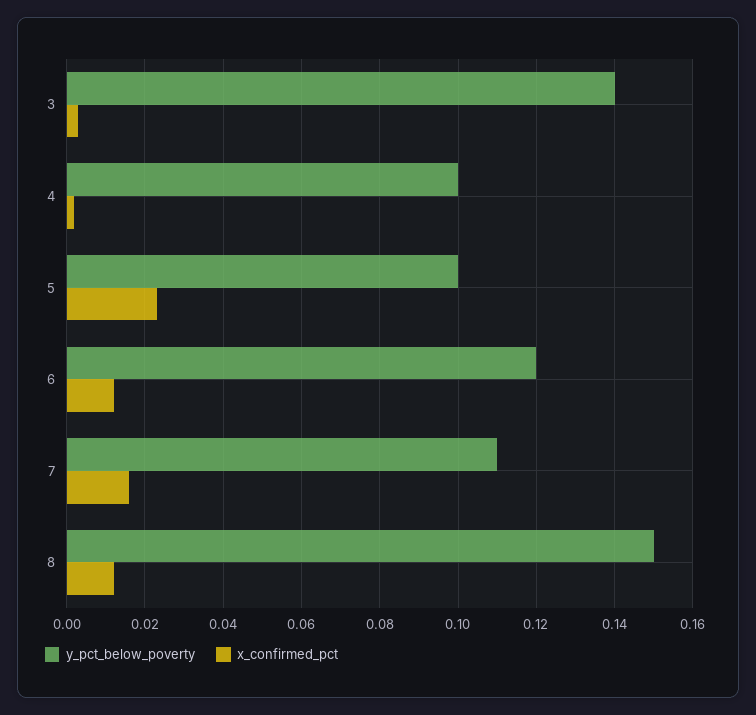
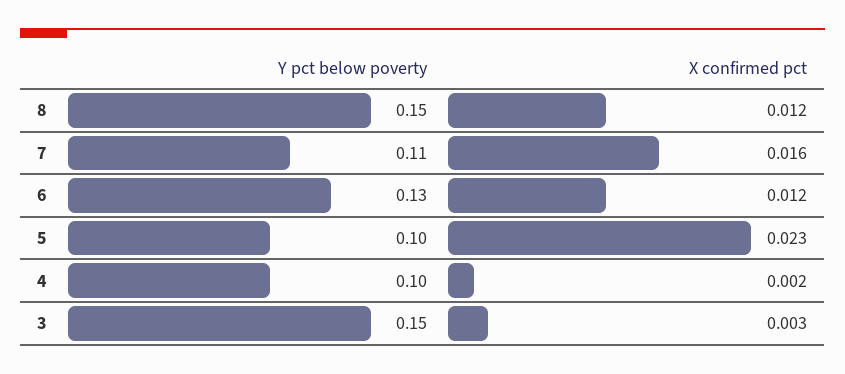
  {
    "y_pct_below_poverty": {
-     "3": 0.14,
+     "3": 0.15,
      "4": 0.1,
      "5": 0.1,
-     "6": 0.12,
+     "6": 0.13,
      "7": 0.11,
      "8": 0.15
    },
    "x_confirmed_pct": {
      "3": 0.003,
      "4": 0.002,
      "5": 0.023,
      "6": 0.012,
      "7": 0.016,
      "8": 0.012
    }
  }

